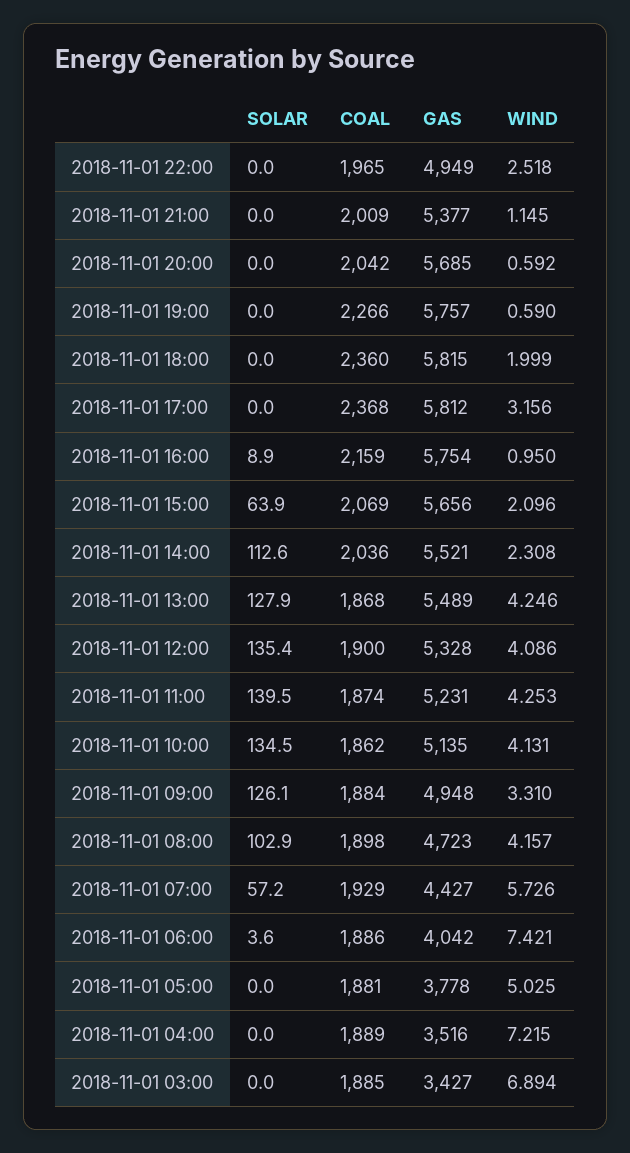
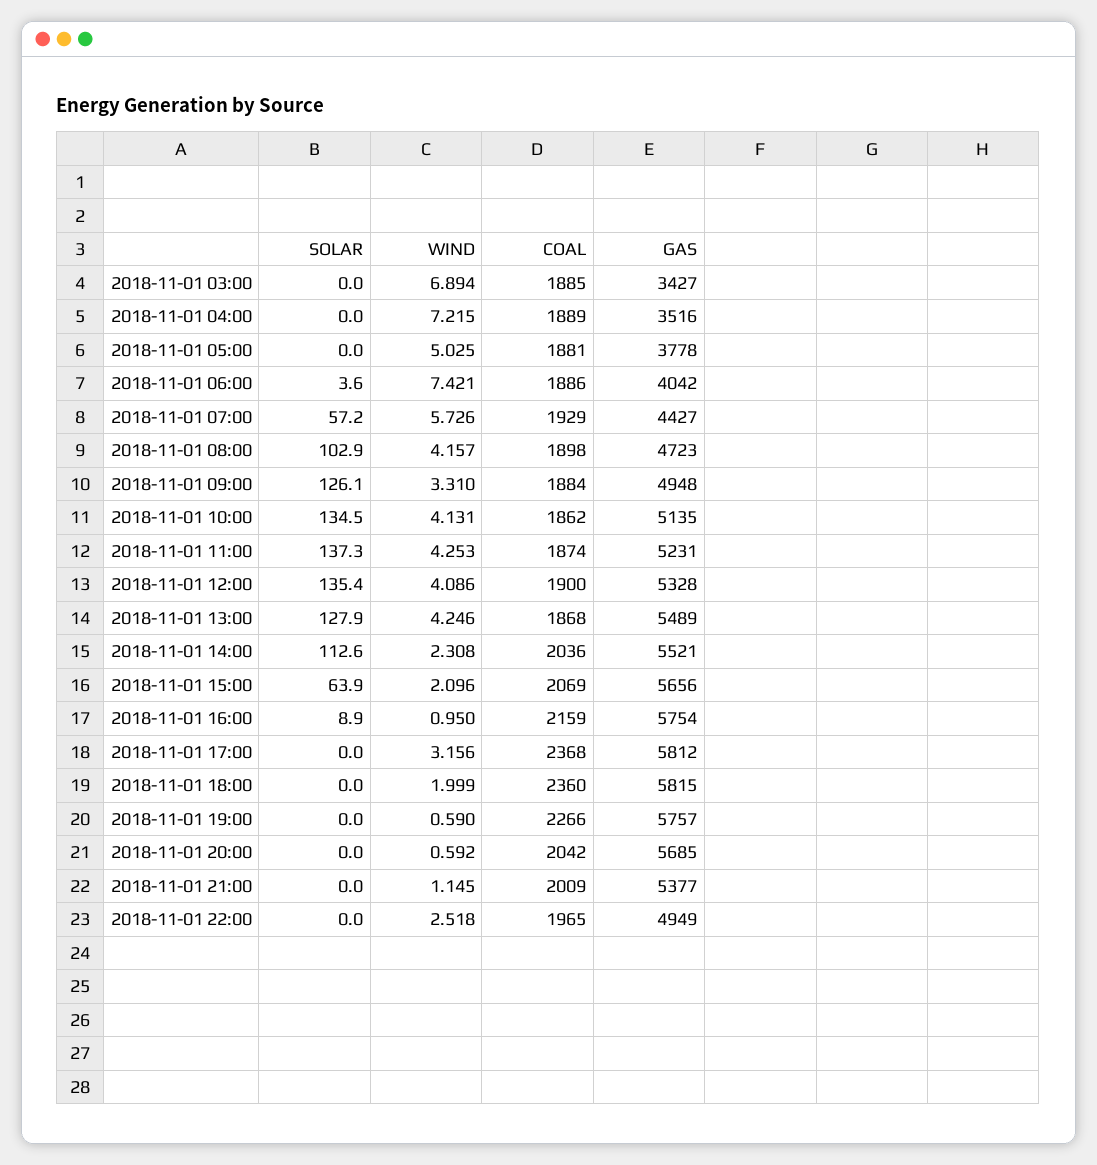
  {
    "SOLAR": {
      "2018-11-01 22:00": 0,
      "2018-11-01 21:00": 0,
      "2018-11-01 20:00": 0,
      "2018-11-01 19:00": 0,
      "2018-11-01 18:00": 0,
      "2018-11-01 17:00": 0,
      "2018-11-01 16:00": 8.9,
      "2018-11-01 15:00": 63.9,
      "2018-11-01 14:00": 112.6,
      "2018-11-01 13:00": 127.9,
      "2018-11-01 12:00": 135.4,
-     "2018-11-01 11:00": 139.5,
+     "2018-11-01 11:00": 137.3,
      "2018-11-01 10:00": 134.5,
      "2018-11-01 09:00": 126.1,
      "2018-11-01 08:00": 102.9,
      "2018-11-01 07:00": 57.2,
      "2018-11-01 06:00": 3.6,
      "2018-11-01 05:00": 0,
      "2018-11-01 04:00": 0,
      "2018-11-01 03:00": 0
    },
    "COAL": {
      "2018-11-01 22:00": 1965,
      "2018-11-01 21:00": 2009,
      "2018-11-01 20:00": 2042,
      "2018-11-01 19:00": 2266,
      "2018-11-01 18:00": 2360,
      "2018-11-01 17:00": 2368,
      "2018-11-01 16:00": 2159,
      "2018-11-01 15:00": 2069,
      "2018-11-01 14:00": 2036,
      "2018-11-01 13:00": 1868,
      "2018-11-01 12:00": 1900,
      "2018-11-01 11:00": 1874,
      "2018-11-01 10:00": 1862,
      "2018-11-01 09:00": 1884,
      "2018-11-01 08:00": 1898,
      "2018-11-01 07:00": 1929,
      "2018-11-01 06:00": 1886,
      "2018-11-01 05:00": 1881,
      "2018-11-01 04:00": 1889,
      "2018-11-01 03:00": 1885
    },
    "GAS": {
      "2018-11-01 22:00": 4949,
      "2018-11-01 21:00": 5377,
      "2018-11-01 20:00": 5685,
      "2018-11-01 19:00": 5757,
      "2018-11-01 18:00": 5815,
      "2018-11-01 17:00": 5812,
      "2018-11-01 16:00": 5754,
      "2018-11-01 15:00": 5656,
      "2018-11-01 14:00": 5521,
      "2018-11-01 13:00": 5489,
      "2018-11-01 12:00": 5328,
      "2018-11-01 11:00": 5231,
      "2018-11-01 10:00": 5135,
      "2018-11-01 09:00": 4948,
      "2018-11-01 08:00": 4723,
      "2018-11-01 07:00": 4427,
      "2018-11-01 06:00": 4042,
      "2018-11-01 05:00": 3778,
      "2018-11-01 04:00": 3516,
      "2018-11-01 03:00": 3427
    },
    "WIND": {
      "2018-11-01 22:00": 2.518,
      "2018-11-01 21:00": 1.145,
      "2018-11-01 20:00": 0.592,
      "2018-11-01 19:00": 0.59,
      "2018-11-01 18:00": 1.999,
      "2018-11-01 17:00": 3.156,
      "2018-11-01 16:00": 0.95,
      "2018-11-01 15:00": 2.096,
      "2018-11-01 14:00": 2.308,
      "2018-11-01 13:00": 4.246,
      "2018-11-01 12:00": 4.086,
      "2018-11-01 11:00": 4.253,
      "2018-11-01 10:00": 4.131,
      "2018-11-01 09:00": 3.31,
      "2018-11-01 08:00": 4.157,
      "2018-11-01 07:00": 5.726,
      "2018-11-01 06:00": 7.421,
      "2018-11-01 05:00": 5.025,
      "2018-11-01 04:00": 7.215,
      "2018-11-01 03:00": 6.894
    }
  }

